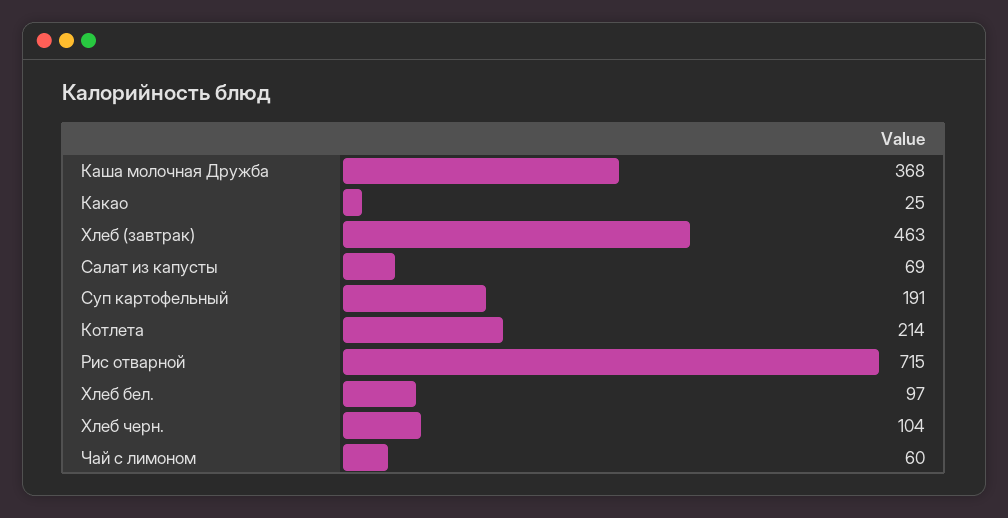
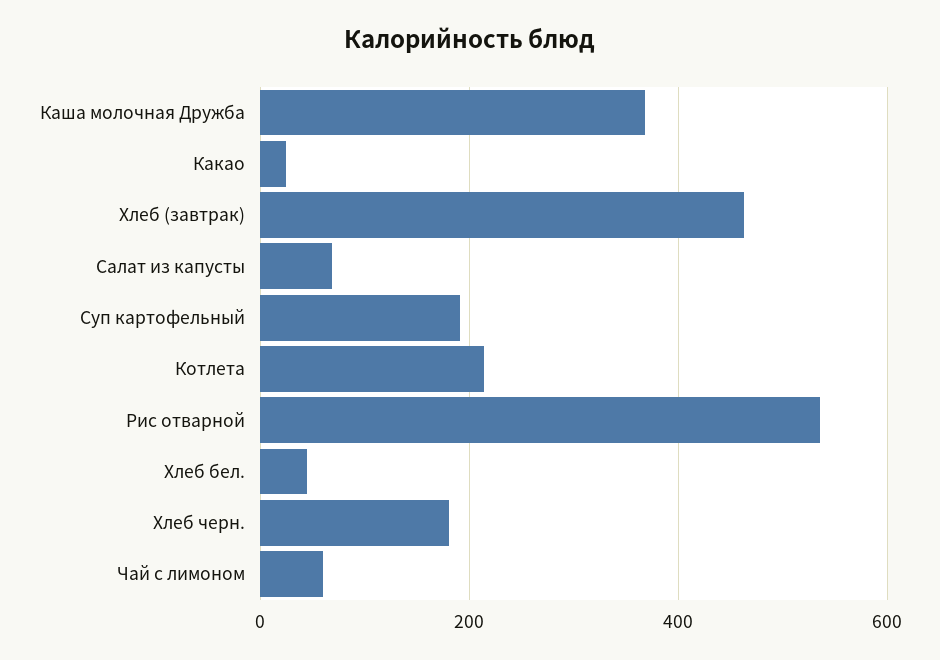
  {
    "Каша молочная Дружба": 368,
    "Какао": 25,
    "Хлеб (завтрак)": 463,
    "Салат из капусты": 69,
    "Суп картофельный": 191,
    "Котлета": 214,
-   "Рис отварной": 715,
+   "Рис отварной": 540,
-   "Хлеб бел.": 97,
+   "Хлеб бел.": 40,
-   "Хлеб черн.": 104,
+   "Хлеб черн.": 180,
    "Чай с лимоном": 60
  }

